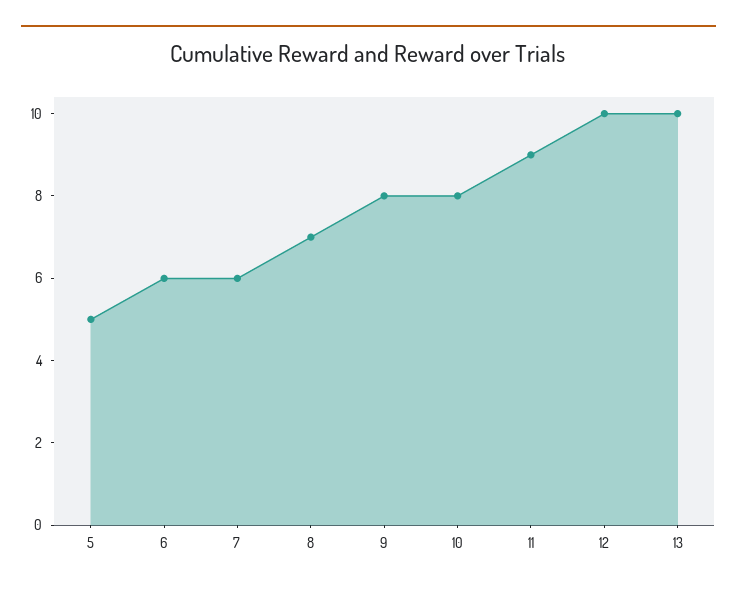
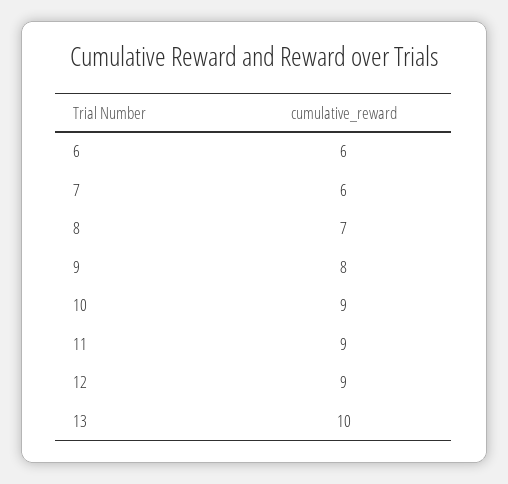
  {
-   "5": 5,
    "6": 6,
    "7": 6,
    "8": 7,
    "9": 8,
-   "10": 8,
+   "10": 9,
    "11": 9,
-   "12": 10,
+   "12": 9,
    "13": 10
  }

